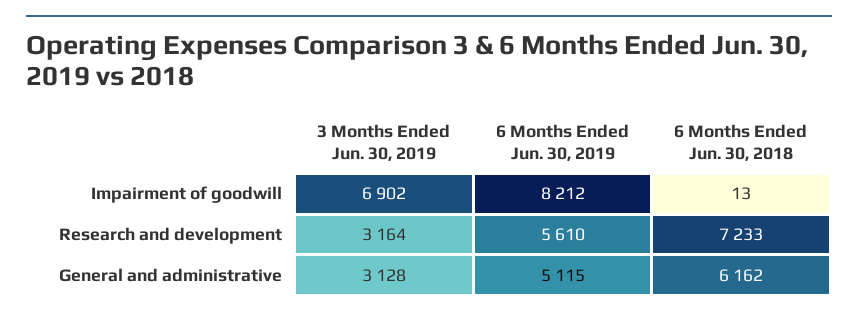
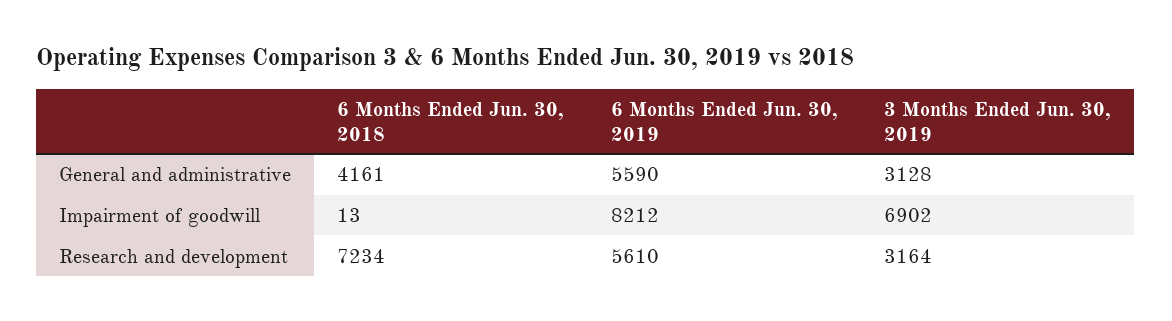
  {
    "3 Months Ended Jun. 30, 2019": {
      "Impairment of goodwill": 6902,
      "Research and development": 3164,
      "General and administrative": 3128
    },
    "6 Months Ended Jun. 30, 2019": {
      "Impairment of goodwill": 8212,
      "Research and development": 5610,
-     "General and administrative": 5115
+     "General and administrative": 5590
    },
    "6 Months Ended Jun. 30, 2018": {
      "Impairment of goodwill": 13,
-     "Research and development": 7233,
+     "Research and development": 7234,
-     "General and administrative": 6162
+     "General and administrative": 4161
    }
  }

